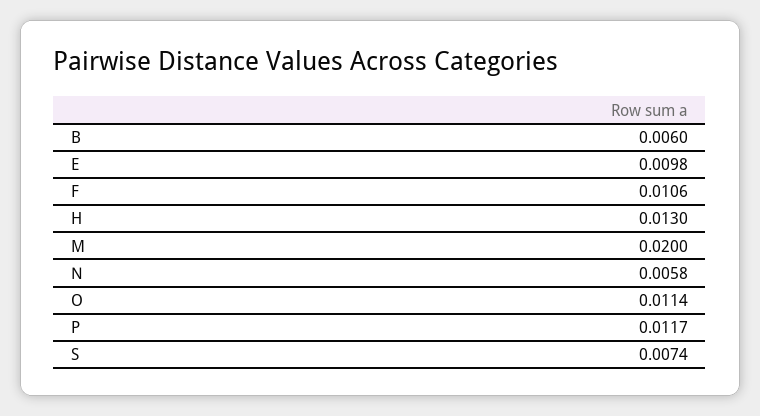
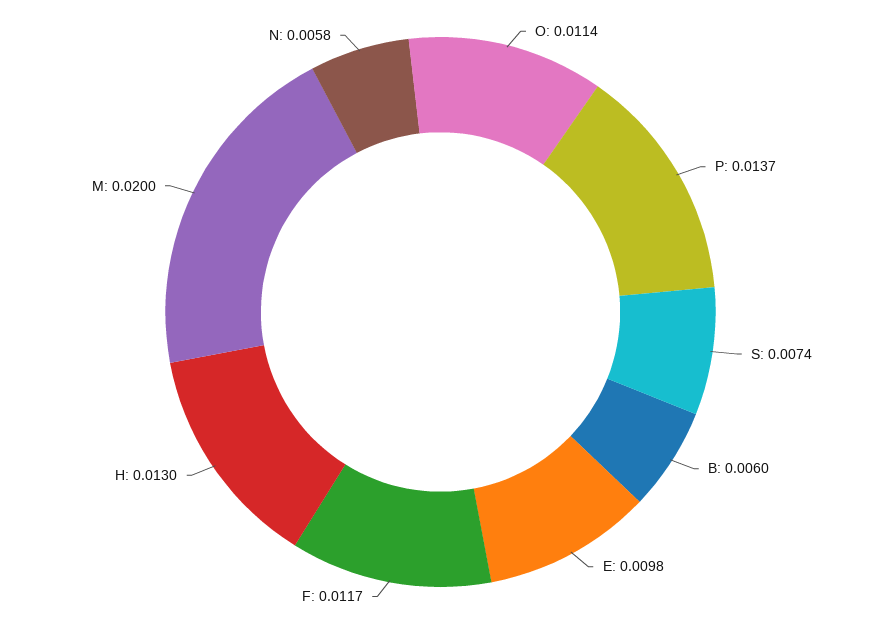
  {
    "B": 0.006,
    "E": 0.0098,
-   "F": 0.0106,
+   "F": 0.0117,
    "H": 0.013,
    "M": 0.02,
    "N": 0.0058,
    "O": 0.0114,
-   "P": 0.0117,
+   "P": 0.0137,
    "S": 0.0074
  }

